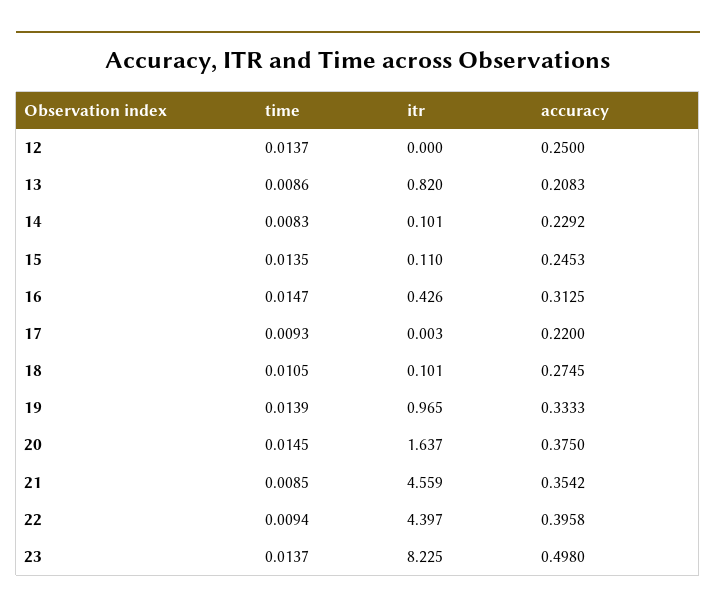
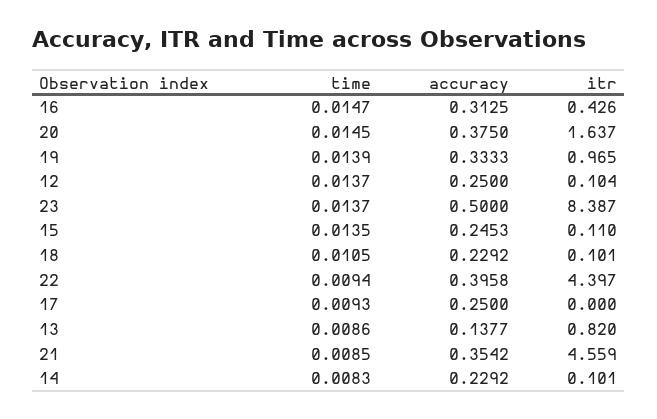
  {
    "time": {
      "12": 0.0137,
      "13": 0.0086,
      "14": 0.0083,
      "15": 0.0135,
      "16": 0.0147,
      "17": 0.0093,
      "18": 0.0105,
      "19": 0.0139,
      "20": 0.0145,
      "21": 0.0085,
      "22": 0.0094,
      "23": 0.0137
    },
    "itr": {
-     "12": 0,
+     "12": 0.104,
      "13": 0.82,
      "14": 0.101,
      "15": 0.11,
      "16": 0.426,
-     "17": 0.003,
+     "17": 0,
      "18": 0.101,
      "19": 0.965,
      "20": 1.637,
      "21": 4.559,
      "22": 4.397,
-     "23": 8.225
+     "23": 8.387
    },
    "accuracy": {
      "12": 0.25,
-     "13": 0.2083,
+     "13": 0.1377,
      "14": 0.2292,
      "15": 0.2453,
      "16": 0.3125,
-     "17": 0.22,
+     "17": 0.25,
-     "18": 0.2745,
+     "18": 0.2292,
      "19": 0.3333,
      "20": 0.375,
      "21": 0.3542,
      "22": 0.3958,
-     "23": 0.498
+     "23": 0.5
    }
  }

